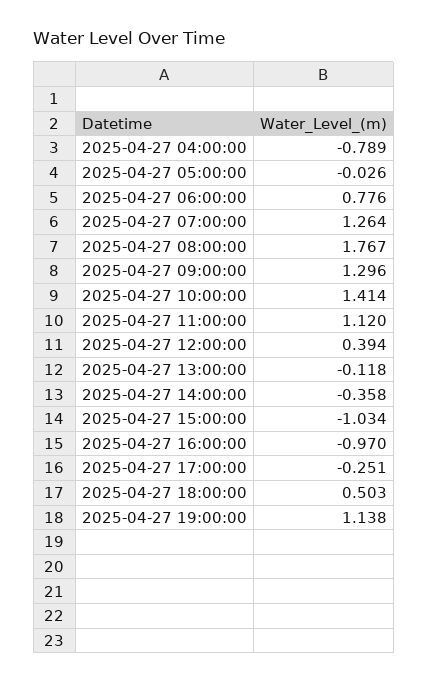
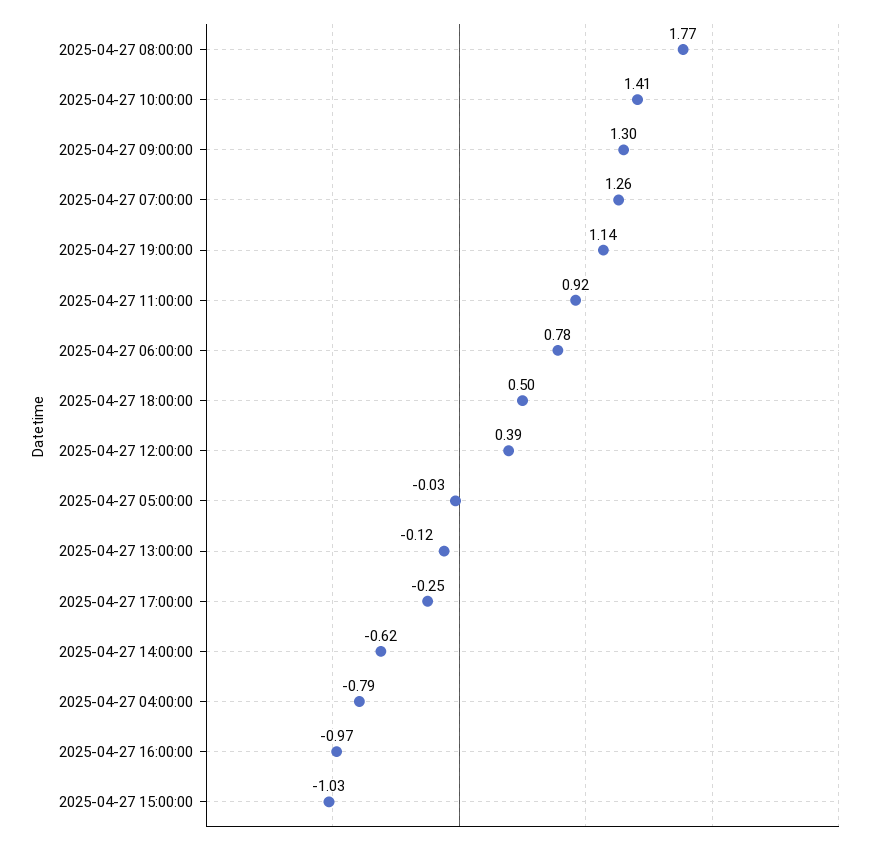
  {
    "2025-04-27 04:00:00": -0.789,
    "2025-04-27 05:00:00": -0.026,
    "2025-04-27 06:00:00": 0.776,
    "2025-04-27 07:00:00": 1.264,
    "2025-04-27 08:00:00": 1.767,
    "2025-04-27 09:00:00": 1.296,
    "2025-04-27 10:00:00": 1.414,
-   "2025-04-27 11:00:00": 1.12,
+   "2025-04-27 11:00:00": 0.92,
    "2025-04-27 12:00:00": 0.394,
    "2025-04-27 13:00:00": -0.118,
-   "2025-04-27 14:00:00": -0.358,
+   "2025-04-27 14:00:00": -0.62,
    "2025-04-27 15:00:00": -1.034,
    "2025-04-27 16:00:00": -0.97,
    "2025-04-27 17:00:00": -0.251,
    "2025-04-27 18:00:00": 0.503,
    "2025-04-27 19:00:00": 1.138
  }

